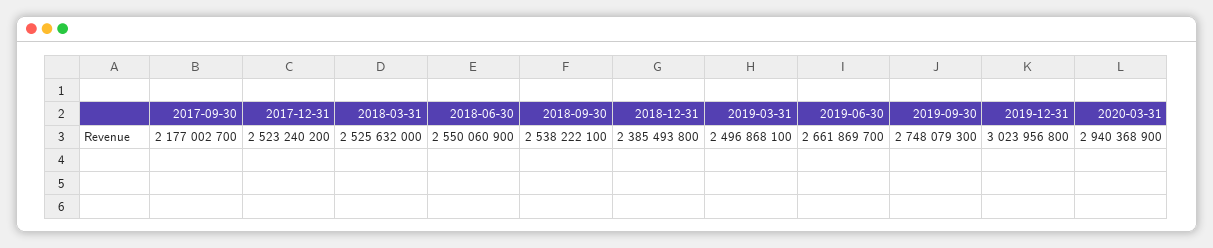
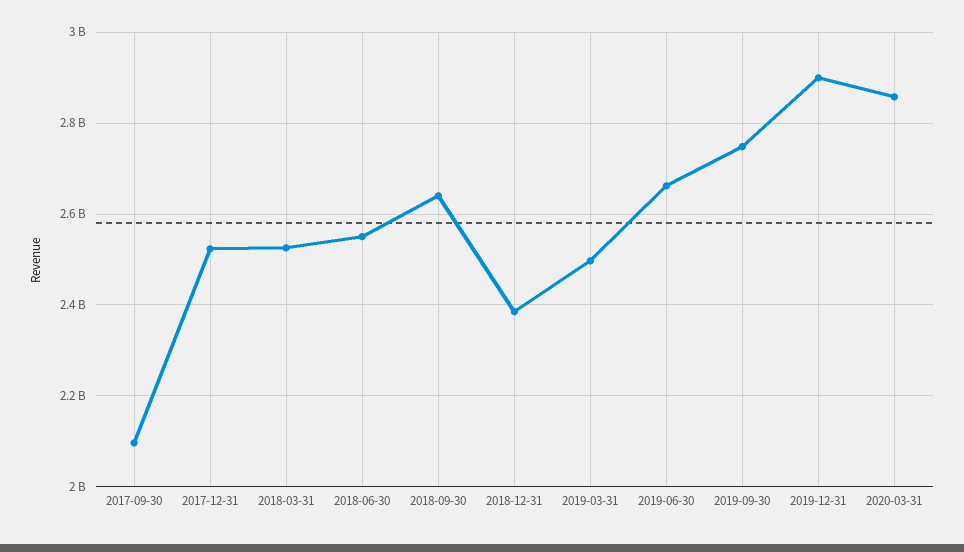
  {
-   "2017-09-30": 2177002700,
+   "2017-09-30": 2100000000,
    "2017-12-31": 2523240200,
    "2018-03-31": 2525632000,
    "2018-06-30": 2550060900,
-   "2018-09-30": 2538222100,
+   "2018-09-30": 2640000000,
    "2018-12-31": 2385493800,
    "2019-03-31": 2496868100,
    "2019-06-30": 2661869700,
    "2019-09-30": 2748079300,
-   "2019-12-31": 3023956800,
+   "2019-12-31": 2900000000,
-   "2020-03-31": 2940368900
+   "2020-03-31": 2860000000
  }

